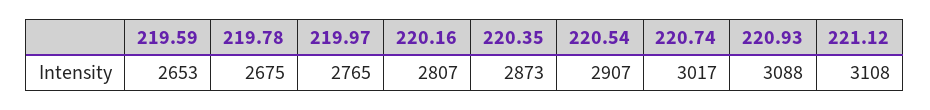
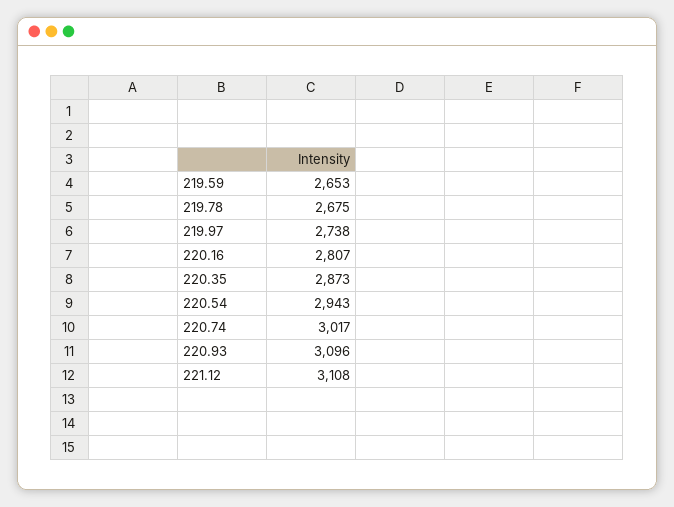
  {
    "219.59": 2653,
    "219.78": 2675,
-   "219.97": 2765,
+   "219.97": 2738,
    "220.16": 2807,
    "220.35": 2873,
-   "220.54": 2907,
+   "220.54": 2943,
    "220.74": 3017,
-   "220.93": 3088,
+   "220.93": 3096,
    "221.12": 3108
  }

